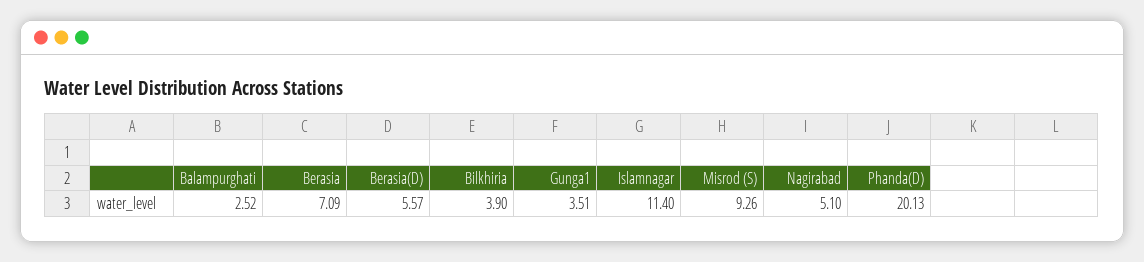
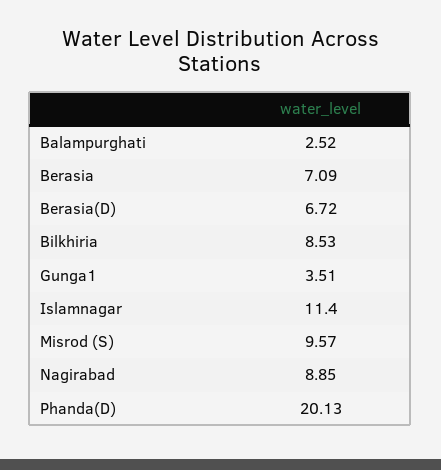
  {
    "Balampurghati": 2.52,
    "Berasia": 7.09,
-   "Berasia(D)": 5.57,
+   "Berasia(D)": 6.72,
-   "Bilkhiria": 3.9,
+   "Bilkhiria": 8.53,
    "Gunga1": 3.51,
    "Islamnagar": 11.4,
-   "Misrod (S)": 9.26,
+   "Misrod (S)": 9.57,
-   "Nagirabad": 5.1,
+   "Nagirabad": 8.85,
    "Phanda(D)": 20.13
  }

